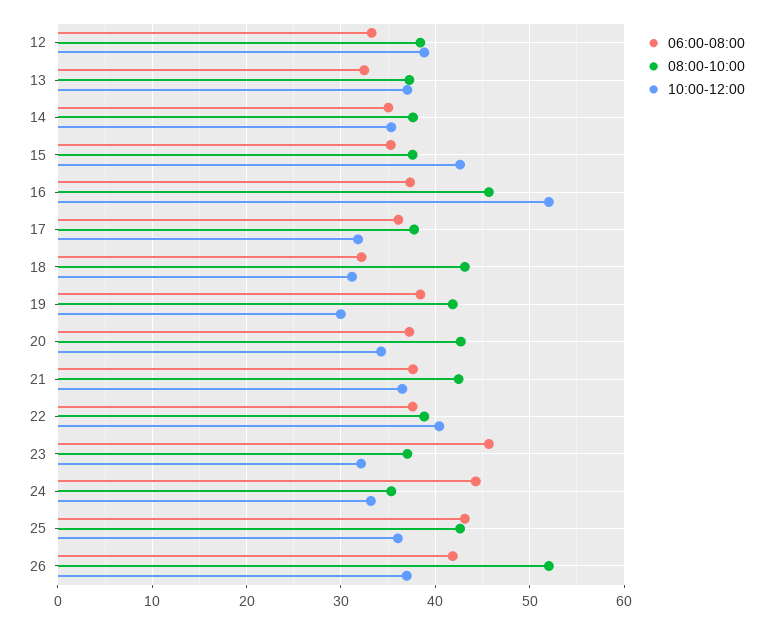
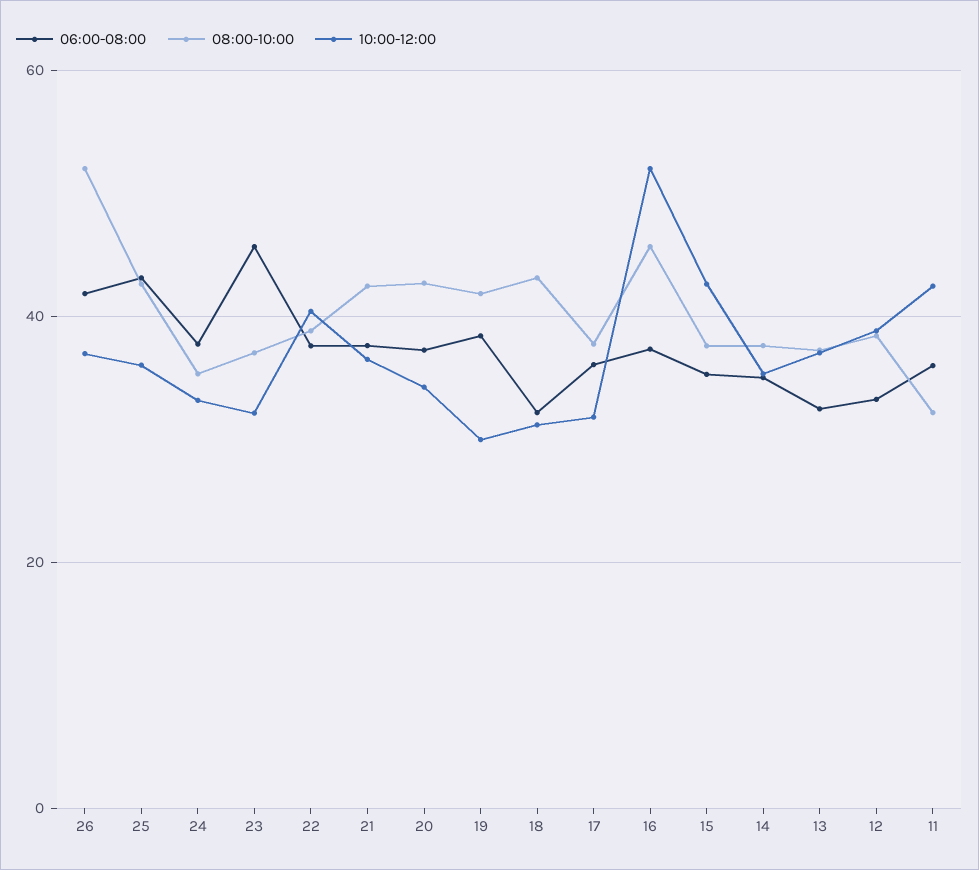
  {
    "06:00-08:00": {
      "12": 33,
      "13": 32,
      "14": 35,
      "15": 35,
      "16": 37,
      "17": 36,
      "18": 32,
      "19": 38,
      "20": 37,
      "21": 38,
      "22": 38,
      "23": 46,
-     "24": 44,
+     "24": 38,
      "25": 43,
-     "26": 42
+     "26": 42,
+     "11": 36
    },
    "08:00-10:00": {
      "12": 38,
      "13": 37,
      "14": 38,
      "15": 38,
      "16": 46,
      "17": 38,
      "18": 43,
      "19": 42,
      "20": 43,
      "21": 42,
      "22": 39,
      "23": 37,
      "24": 35,
      "25": 43,
-     "26": 52
+     "26": 52,
+     "11": 32
    },
    "10:00-12:00": {
      "12": 39,
      "13": 37,
      "14": 35,
      "15": 43,
      "16": 52,
      "17": 32,
      "18": 31,
      "19": 30,
      "20": 34,
      "21": 37,
      "22": 40,
      "23": 32,
      "24": 33,
      "25": 36,
-     "26": 37
+     "26": 37,
+     "11": 42
    }
  }

